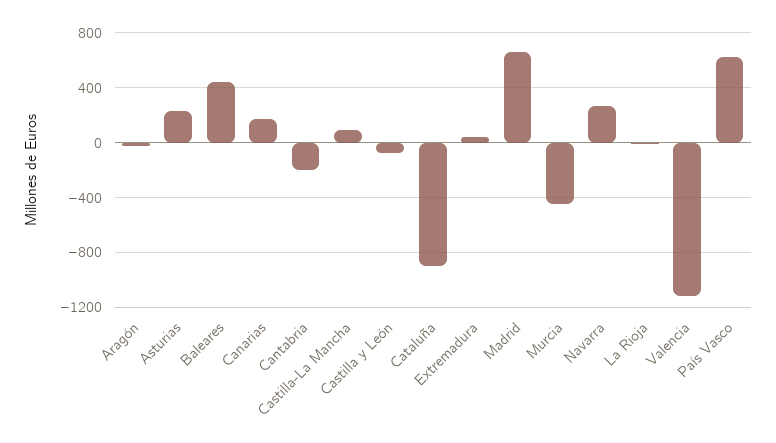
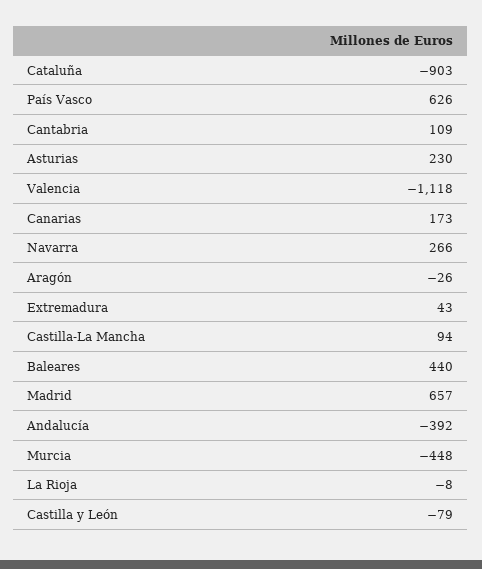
  {
    "Aragón": -26,
    "Asturias": 230,
    "Baleares": 440,
    "Canarias": 173,
-   "Cantabria": -200,
+   "Cantabria": 109,
    "Castilla-La Mancha": 94,
    "Castilla y León": -79,
    "Cataluña": -903,
    "Extremadura": 43,
    "Madrid": 657,
    "Murcia": -448,
    "Navarra": 266,
    "La Rioja": -8,
    "Valencia": -1118,
-   "País Vasco": 626
+   "País Vasco": 626,
+   "Andalucía": -392
  }

